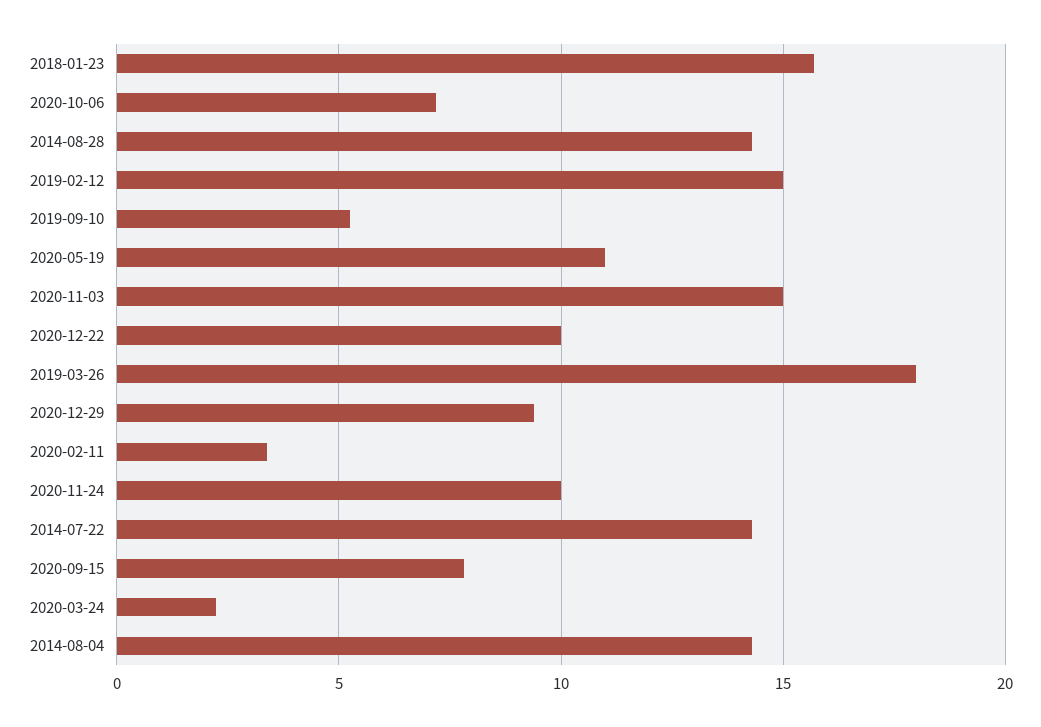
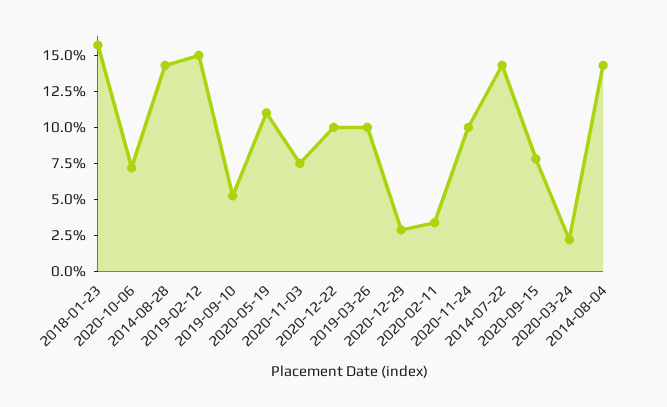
  {
    "2018-01-23": 15.5,
    "2020-10-06": 7,
    "2014-08-28": 14.5,
    "2019-02-12": 15,
    "2019-09-10": 5.5,
    "2020-05-19": 11,
-   "2020-11-03": 15,
+   "2020-11-03": 7.5,
    "2020-12-22": 10,
-   "2019-03-26": 18,
+   "2019-03-26": 10,
-   "2020-12-29": 9.5,
+   "2020-12-29": 2.5,
    "2020-02-11": 3.5,
    "2020-11-24": 10,
    "2014-07-22": 14.5,
    "2020-09-15": 8,
    "2020-03-24": 2,
    "2014-08-04": 14.5
  }

